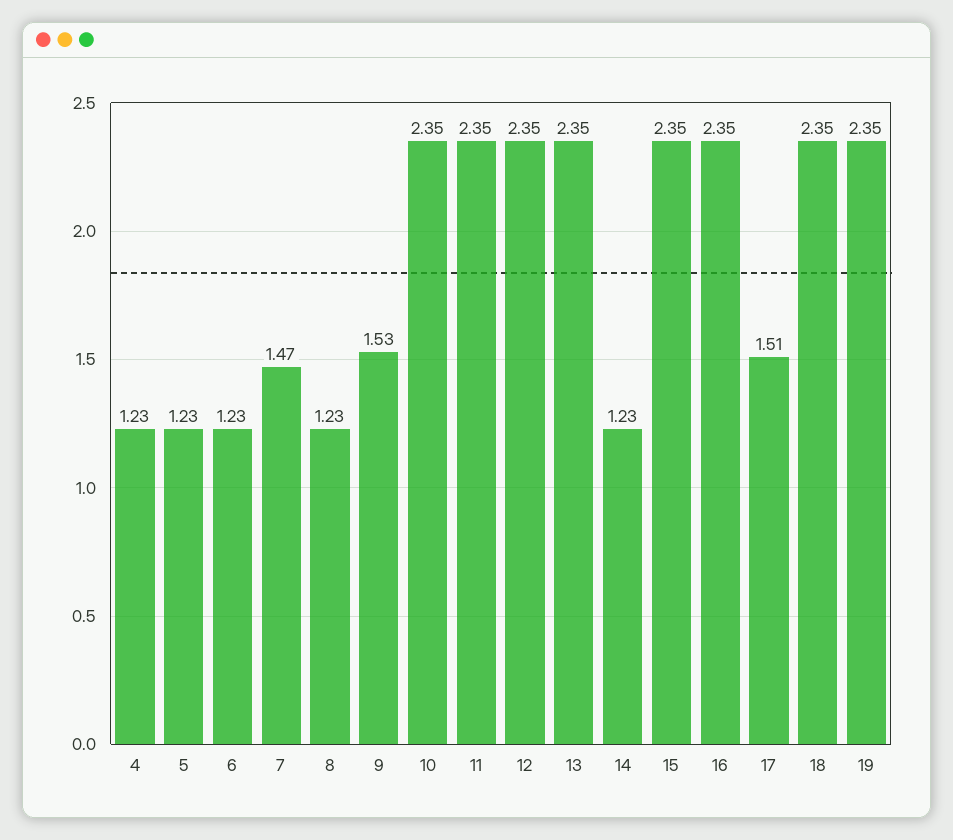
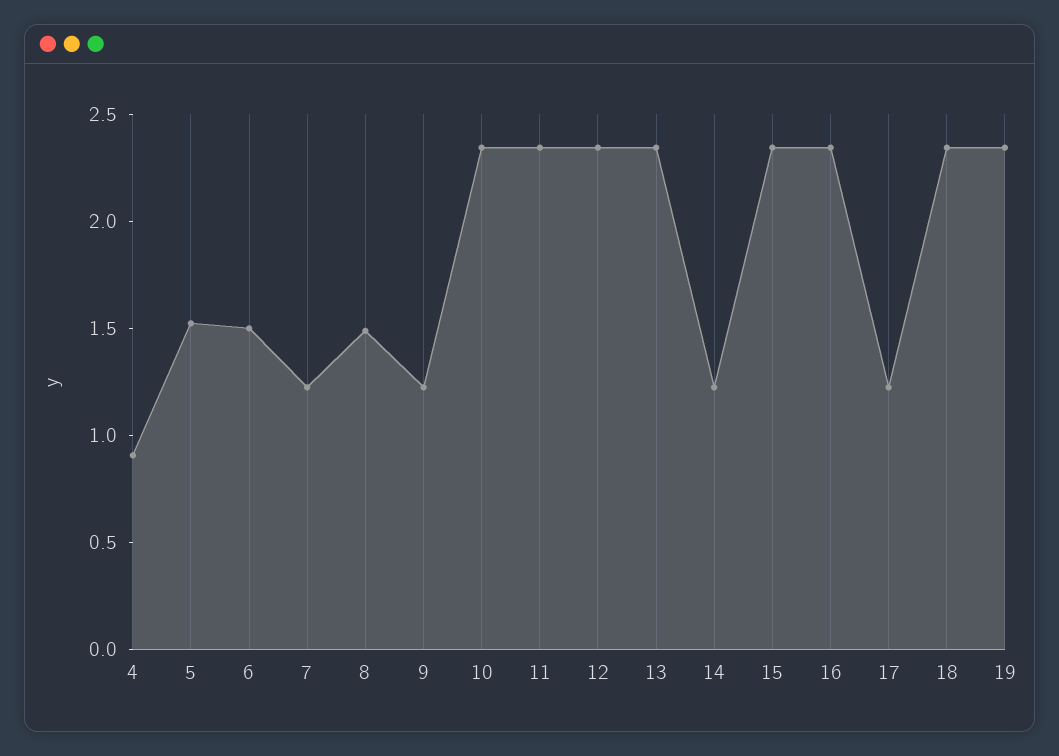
  {
-   "4": 1.23,
+   "4": 0.9,
-   "5": 1.23,
+   "5": 1.5,
-   "6": 1.23,
+   "6": 1.5,
-   "7": 1.47,
+   "7": 1.2,
-   "8": 1.23,
+   "8": 1.5,
-   "9": 1.53,
+   "9": 1.2,
    "10": 2.35,
    "11": 2.35,
    "12": 2.35,
    "13": 2.35,
    "14": 1.23,
    "15": 2.35,
    "16": 2.35,
-   "17": 1.51,
+   "17": 1.2,
    "18": 2.35,
    "19": 2.35
  }

